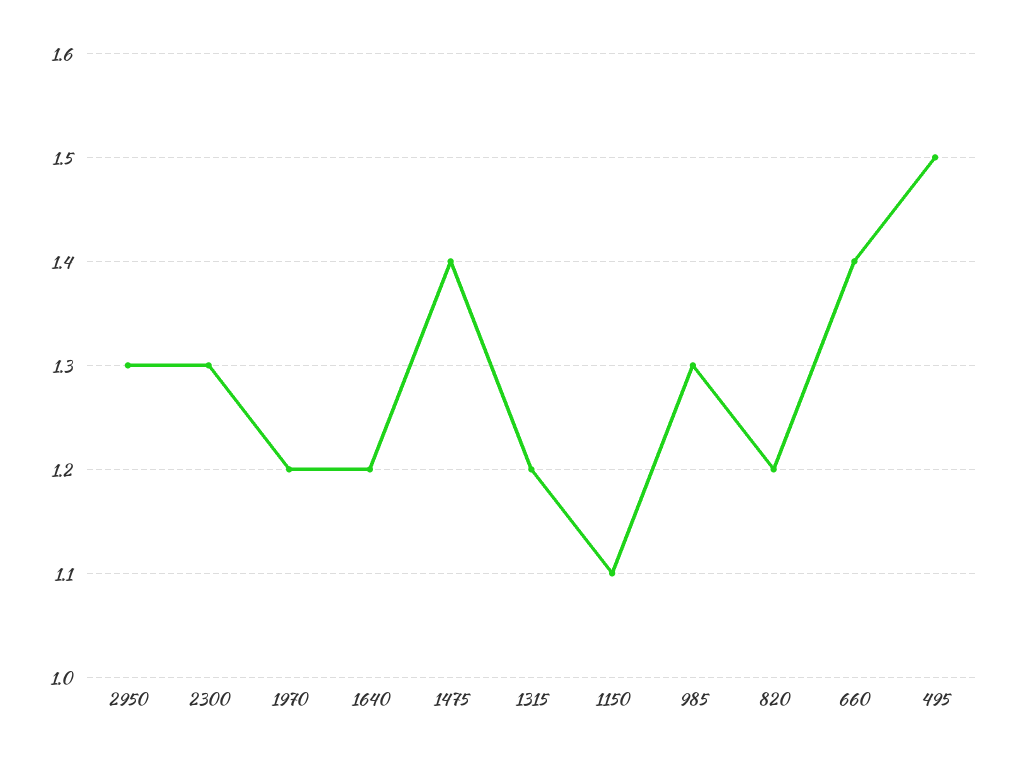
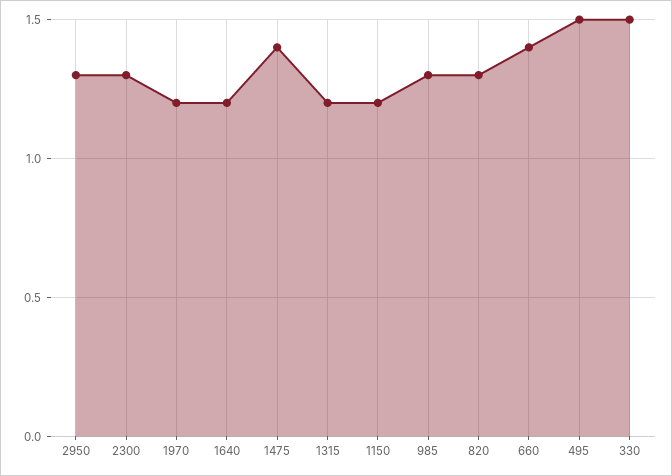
  {
    "2950": 1.3,
    "2300": 1.3,
    "1970": 1.2,
    "1640": 1.2,
    "1475": 1.4,
    "1315": 1.2,
-   "1150": 1.1,
+   "1150": 1.2,
    "985": 1.3,
-   "820": 1.2,
+   "820": 1.3,
    "660": 1.4,
-   "495": 1.5
+   "495": 1.5,
+   "330": 1.5
  }

